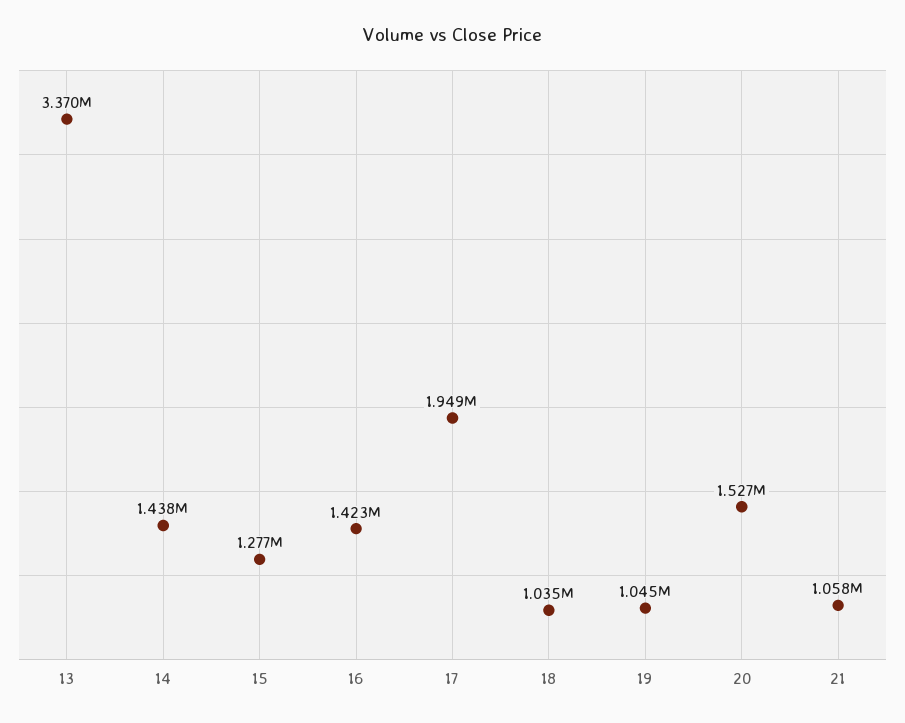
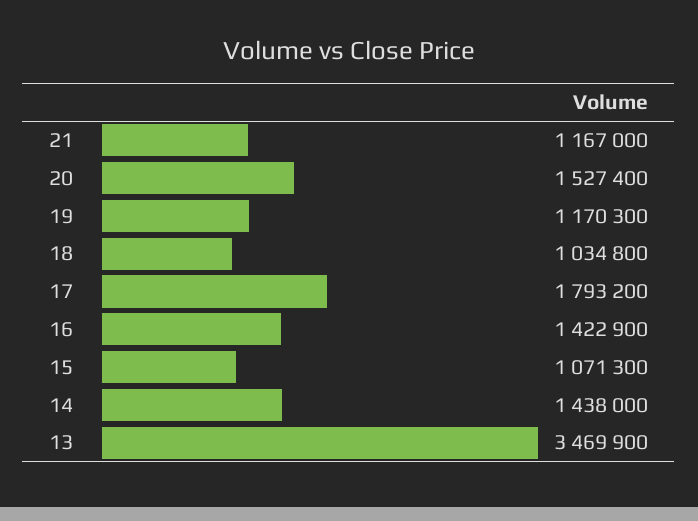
  {
-   "13": 3370000,
+   "13": 3469900,
    "14": 1438000,
-   "15": 1277000,
+   "15": 1071300,
    "16": 1422900,
-   "17": 1949000,
+   "17": 1793200,
    "18": 1034800,
-   "19": 1045000,
+   "19": 1170300,
    "20": 1527400,
-   "21": 1058000
+   "21": 1167000
  }

